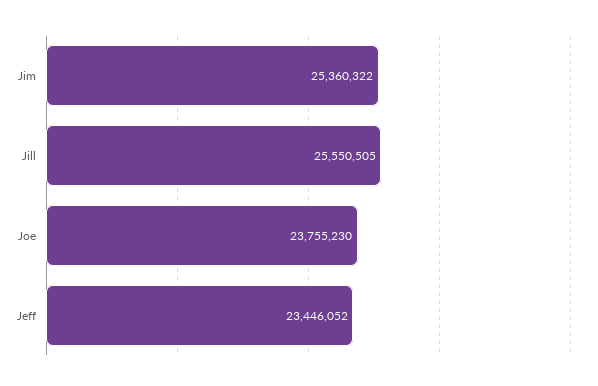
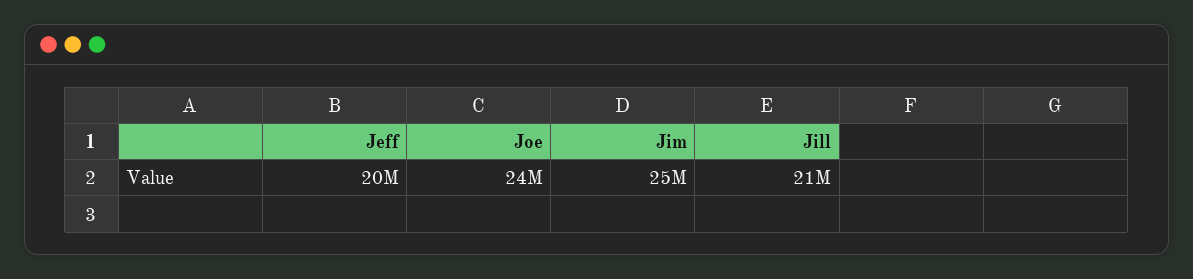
  {
    "Jim": 25360322,
-   "Jill": 25550505,
+   "Jill": 21000000,
    "Joe": 23755230,
-   "Jeff": 23446052
+   "Jeff": 20000000
  }

